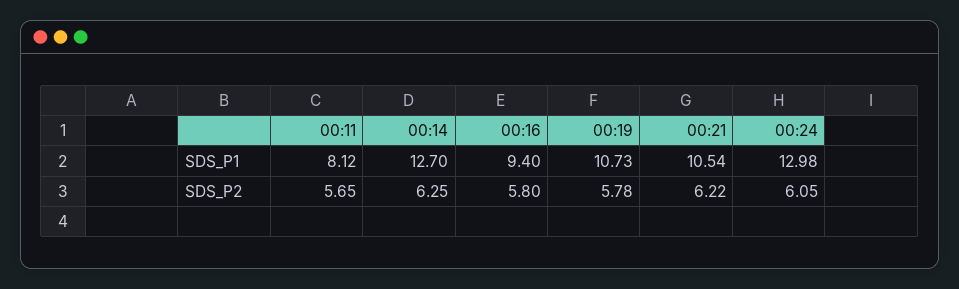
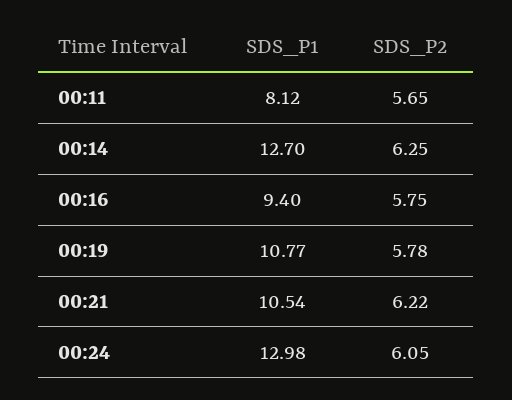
  {
    "00:11": {
      "SDS_P1": 8.12,
      "SDS_P2": 5.65
    },
    "00:14": {
      "SDS_P1": 12.7,
      "SDS_P2": 6.25
    },
    "00:16": {
      "SDS_P1": 9.4,
-     "SDS_P2": 5.8
+     "SDS_P2": 5.75
    },
    "00:19": {
-     "SDS_P1": 10.73,
+     "SDS_P1": 10.77,
      "SDS_P2": 5.78
    },
    "00:21": {
      "SDS_P1": 10.54,
      "SDS_P2": 6.22
    },
    "00:24": {
      "SDS_P1": 12.98,
      "SDS_P2": 6.05
    }
  }

